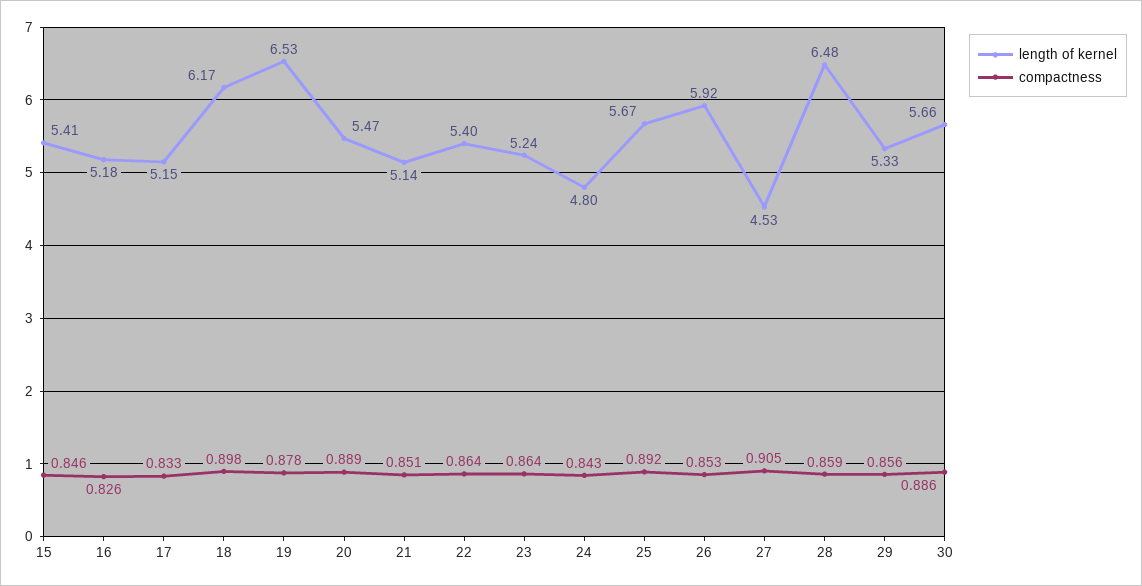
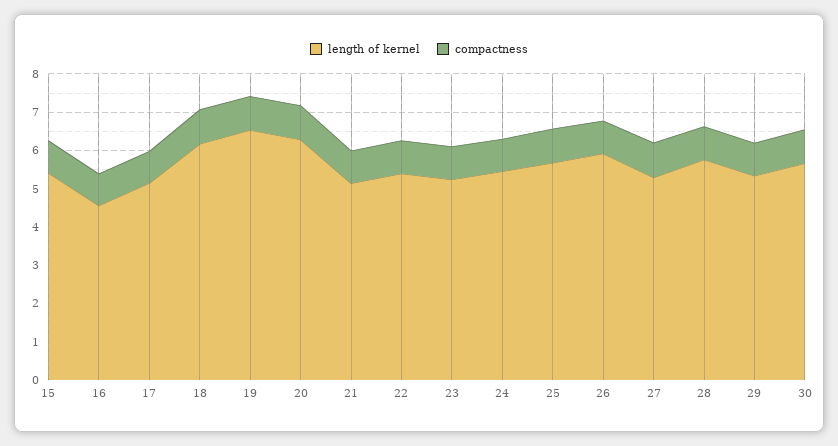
  {
    "length of kernel": {
      "15": 5.41,
-     "16": 5.18,
+     "16": 4.5,
      "17": 5.15,
      "18": 6.17,
      "19": 6.53,
-     "20": 5.47,
+     "20": 6.25,
      "21": 5.14,
      "22": 5.4,
      "23": 5.24,
-     "24": 4.8,
+     "24": 5.5,
      "25": 5.67,
      "26": 5.92,
-     "27": 4.53,
+     "27": 5.25,
-     "28": 6.48,
+     "28": 5.75,
      "29": 5.33,
      "30": 5.66
    },
    "compactness": {
      "15": 0.846,
      "16": 0.826,
      "17": 0.833,
      "18": 0.898,
      "19": 0.878,
      "20": 0.889,
      "21": 0.851,
      "22": 0.864,
      "23": 0.864,
      "24": 0.843,
      "25": 0.892,
      "26": 0.853,
      "27": 0.905,
      "28": 0.859,
      "29": 0.856,
      "30": 0.886
    }
  }

